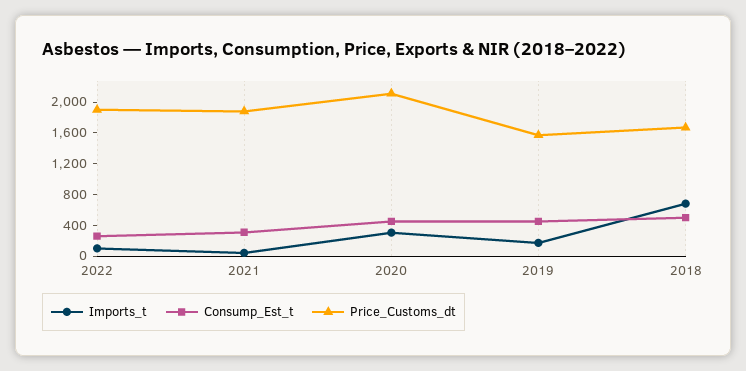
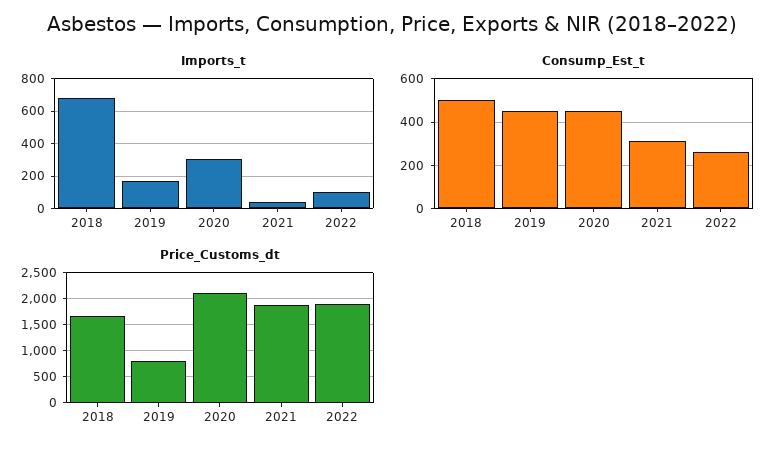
  {
    "Imports_t": {
      "2022": 100,
      "2021": 50,
      "2020": 300,
      "2019": 150,
      "2018": 700
    },
    "Consump_Est_t": {
      "2022": 250,
      "2021": 300,
      "2020": 450,
      "2019": 450,
      "2018": 500
    },
    "Price_Customs_dt": {
      "2022": 2000,
      "2021": 1800,
      "2020": 2200,
-     "2019": 1600,
+     "2019": 750,
      "2018": 1600
    }
  }

